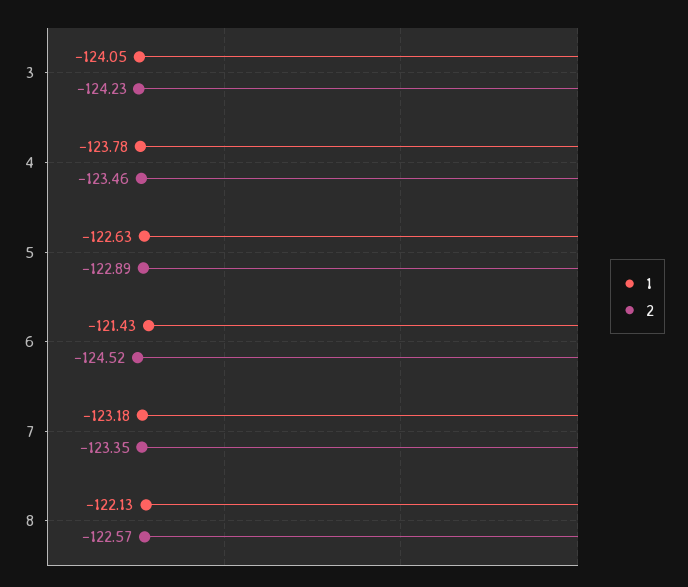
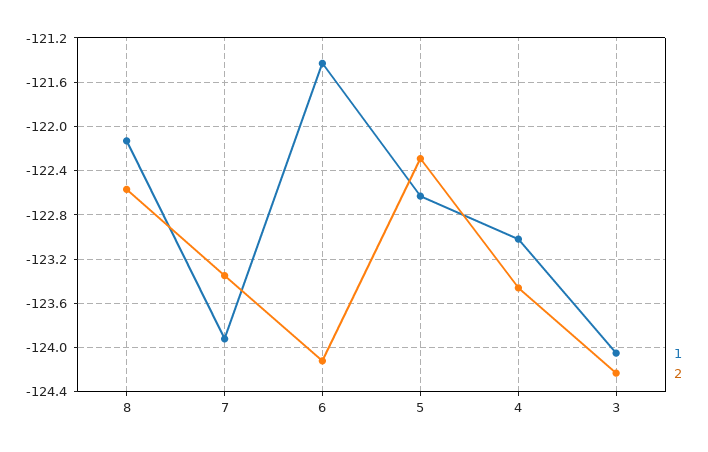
  {
    "1": {
      "3": -124.05,
-     "4": -123.78,
+     "4": -123,
      "5": -122.63,
      "6": -121.43,
-     "7": -123.18,
+     "7": -123.9,
      "8": -122.13
    },
    "2": {
      "3": -124.23,
      "4": -123.46,
-     "5": -122.89,
+     "5": -122.3,
-     "6": -124.52,
+     "6": -124.1,
      "7": -123.35,
      "8": -122.57
    }
  }

